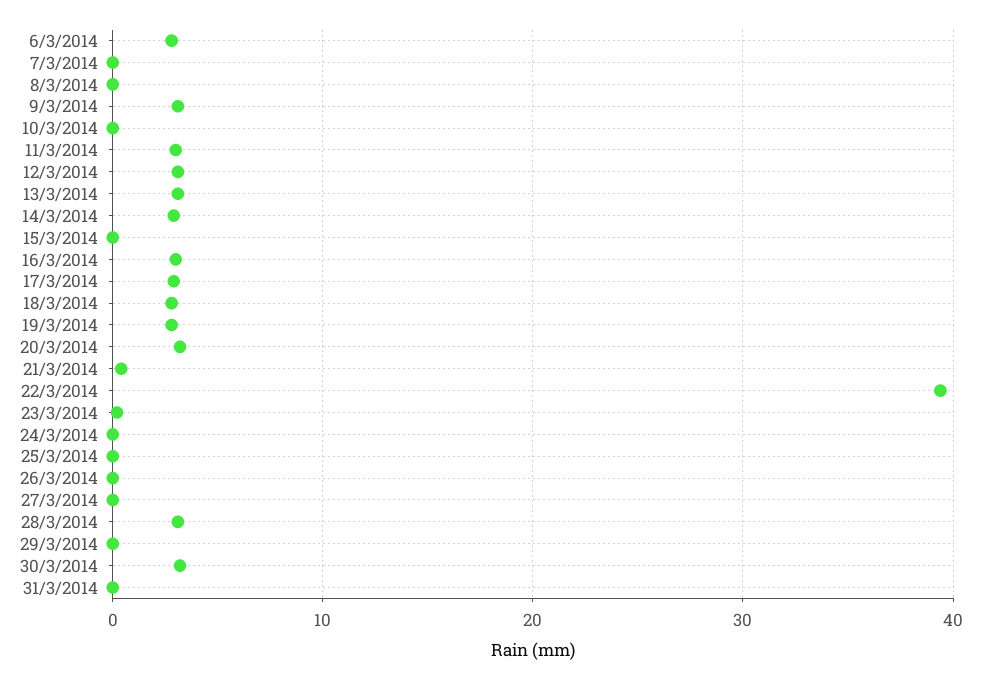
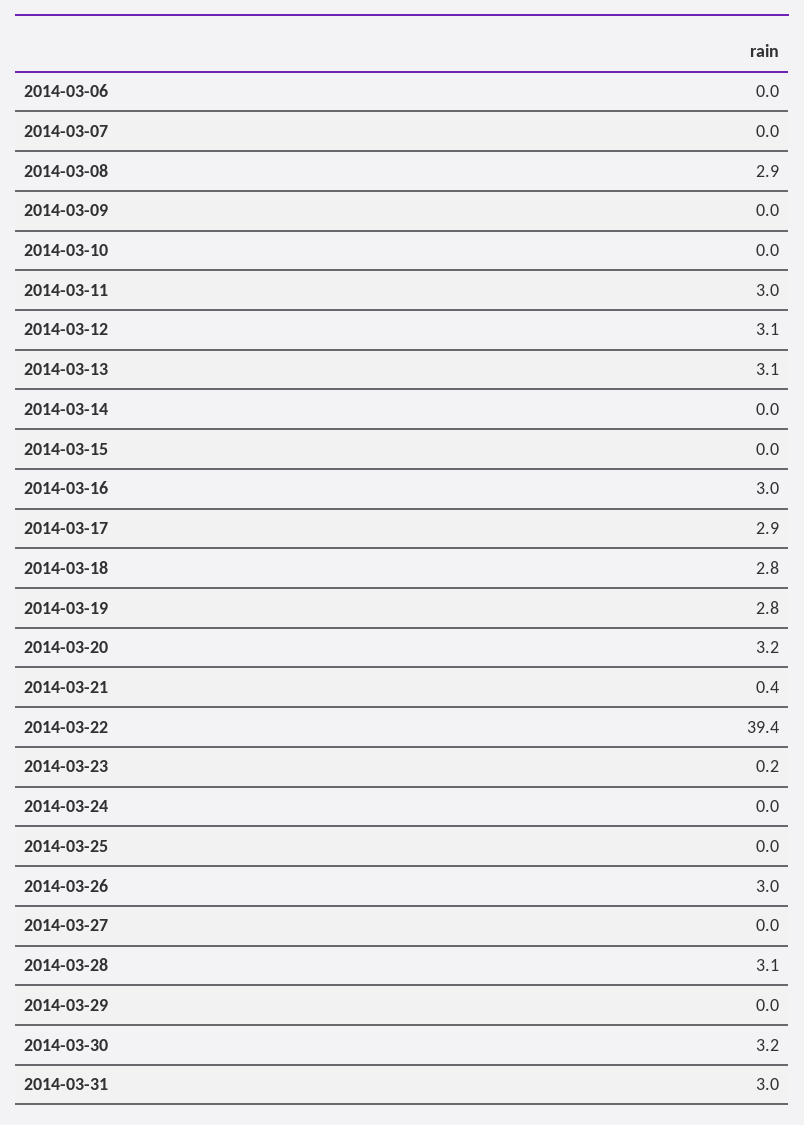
  {
-   "6/3/2014": 3,
+   "6/3/2014": 0,
    "7/3/2014": 0,
-   "8/3/2014": 0,
+   "8/3/2014": 2.9,
-   "9/3/2014": 3,
+   "9/3/2014": 0,
    "10/3/2014": 0,
    "11/3/2014": 3,
    "12/3/2014": 3.1,
    "13/3/2014": 3.1,
-   "14/3/2014": 3,
+   "14/3/2014": 0,
    "15/3/2014": 0,
    "16/3/2014": 3,
    "17/3/2014": 2.9,
    "18/3/2014": 2.8,
    "19/3/2014": 2.8,
    "20/3/2014": 3.2,
    "21/3/2014": 0.4,
    "22/3/2014": 39.4,
    "23/3/2014": 0.2,
    "24/3/2014": 0,
    "25/3/2014": 0,
-   "26/3/2014": 0,
+   "26/3/2014": 3,
    "27/3/2014": 0,
    "28/3/2014": 3.1,
    "29/3/2014": 0,
    "30/3/2014": 3.2,
-   "31/3/2014": 0
+   "31/3/2014": 3
  }

